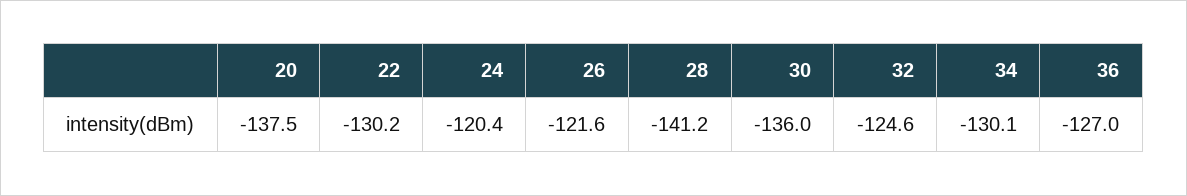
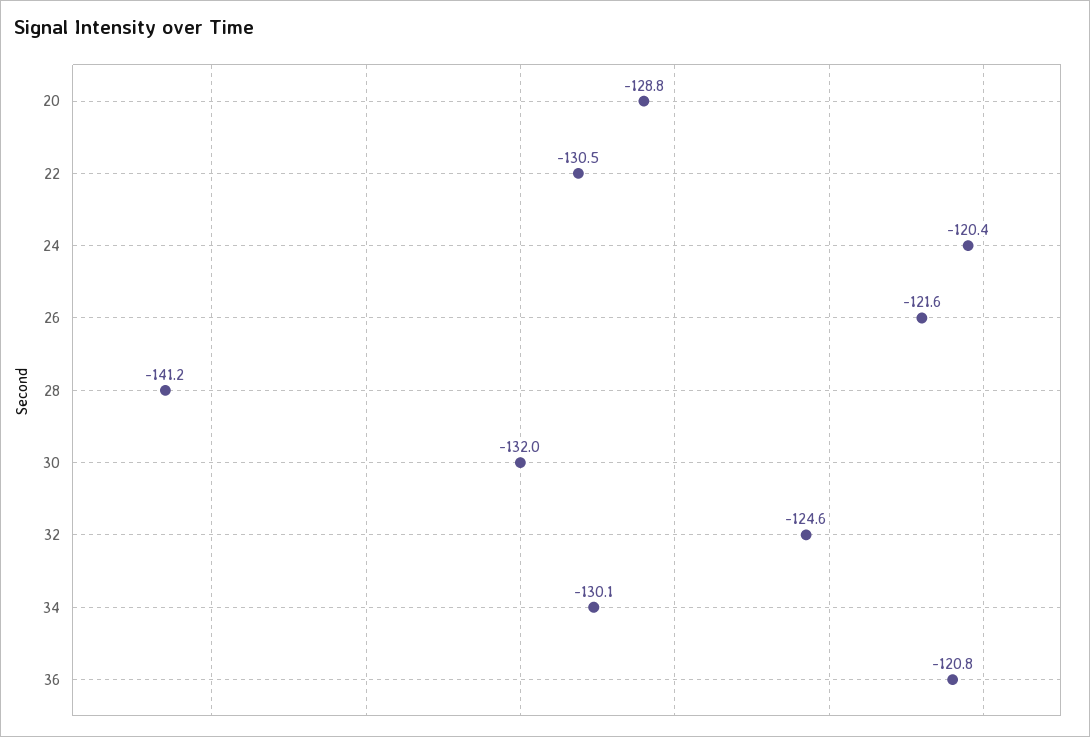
  {
-   "20": -137.5,
+   "20": -128.8,
-   "22": -130.2,
+   "22": -130.5,
    "24": -120.4,
    "26": -121.6,
    "28": -141.2,
-   "30": -136,
+   "30": -132,
    "32": -124.6,
    "34": -130.1,
-   "36": -127
+   "36": -120.8
  }

